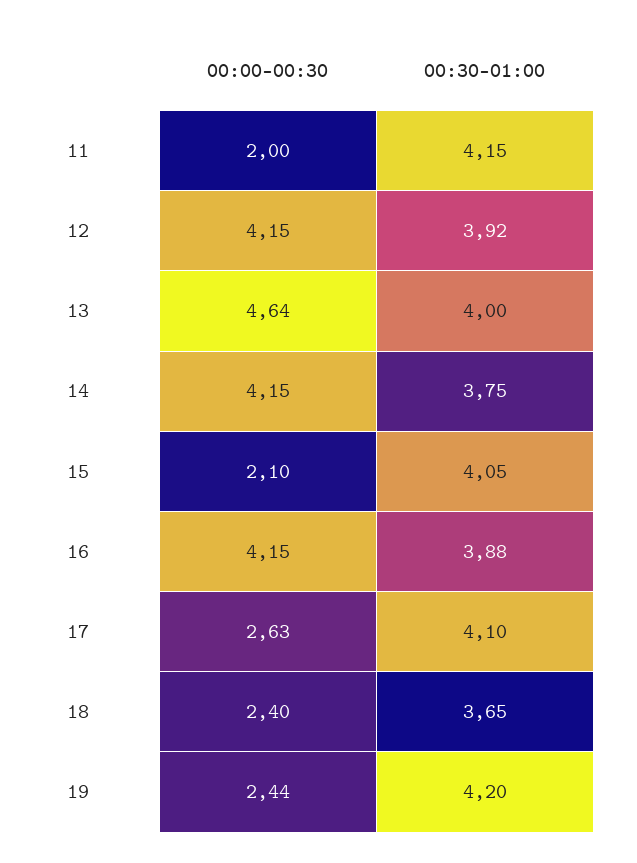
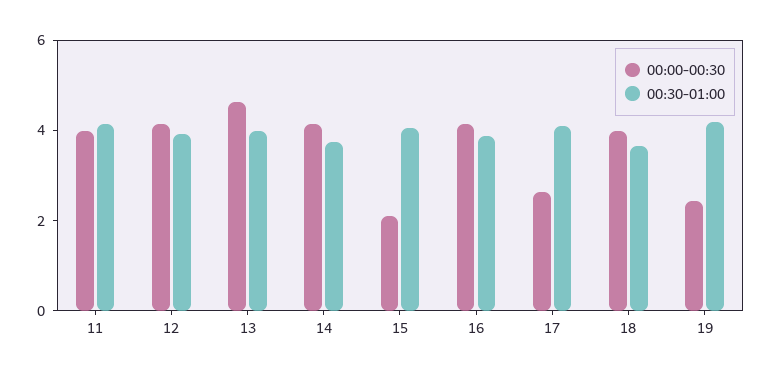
  {
    "00:00-00:30": {
-     "11": 2,
+     "11": 4,
      "12": 4.15,
      "13": 4.64,
      "14": 4.15,
      "15": 2.1,
      "16": 4.15,
      "17": 2.63,
-     "18": 2.4,
+     "18": 4,
      "19": 2.44
    },
    "00:30-01:00": {
      "11": 4.15,
      "12": 3.92,
      "13": 4,
      "14": 3.75,
      "15": 4.05,
      "16": 3.88,
      "17": 4.1,
      "18": 3.65,
      "19": 4.2
    }
  }

